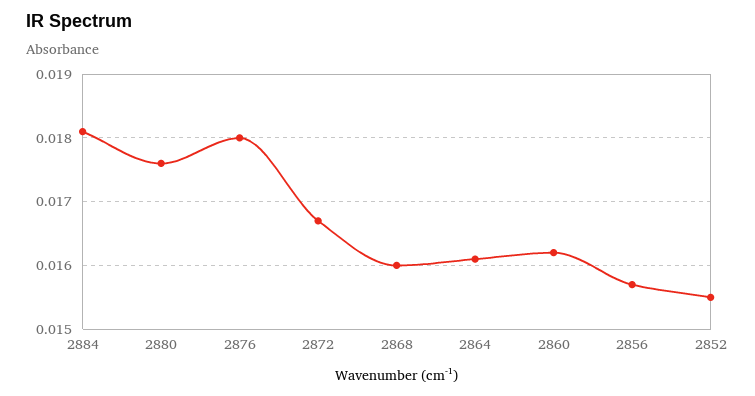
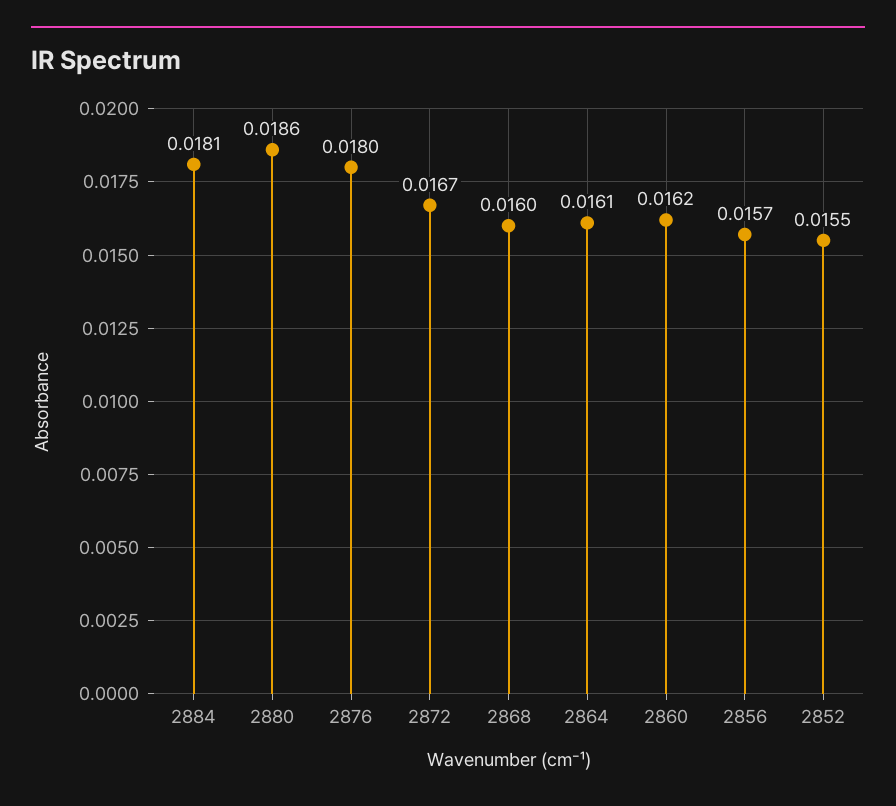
  {
    "2884": 0.0181,
-   "2880": 0.0176,
+   "2880": 0.0186,
    "2876": 0.018,
    "2872": 0.0167,
    "2868": 0.016,
    "2864": 0.0161,
    "2860": 0.0162,
    "2856": 0.0157,
    "2852": 0.0155
  }

